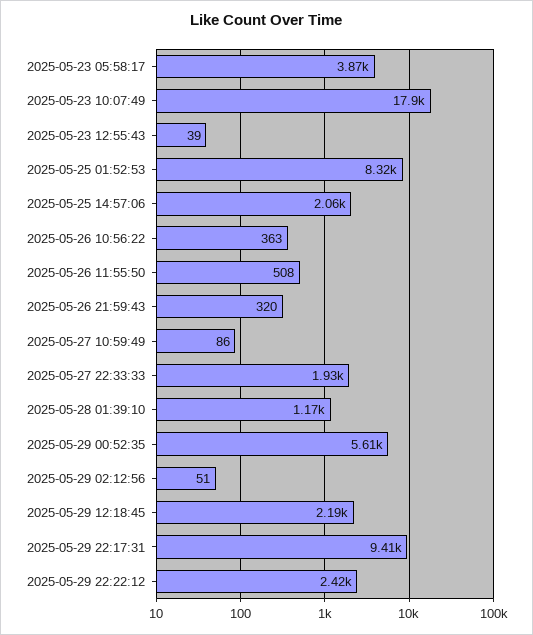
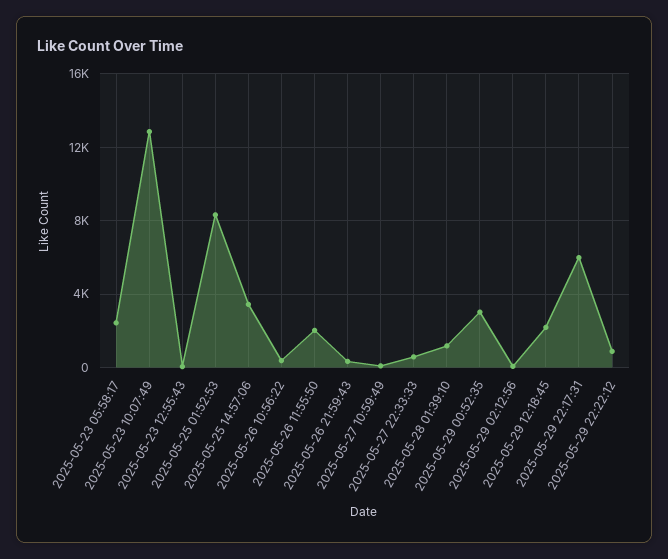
  {
-   "2025-05-23 05:58:17": 3870,
+   "2025-05-23 05:58:17": 2500,
-   "2025-05-23 10:07:49": 17900,
+   "2025-05-23 10:07:49": 13000,
    "2025-05-23 12:55:43": 39,
    "2025-05-25 01:52:53": 8320,
-   "2025-05-25 14:57:06": 2060,
+   "2025-05-25 14:57:06": 3500,
    "2025-05-26 10:56:22": 363,
-   "2025-05-26 11:55:50": 508,
+   "2025-05-26 11:55:50": 2000,
    "2025-05-26 21:59:43": 320,
    "2025-05-27 10:59:49": 86,
-   "2025-05-27 22:33:33": 1930,
+   "2025-05-27 22:33:33": 500,
    "2025-05-28 01:39:10": 1170,
-   "2025-05-29 00:52:35": 5610,
+   "2025-05-29 00:52:35": 3000,
    "2025-05-29 02:12:56": 51,
    "2025-05-29 12:18:45": 2190,
-   "2025-05-29 22:17:31": 9410,
+   "2025-05-29 22:17:31": 6000,
-   "2025-05-29 22:22:12": 2420
+   "2025-05-29 22:22:12": 1000
  }

